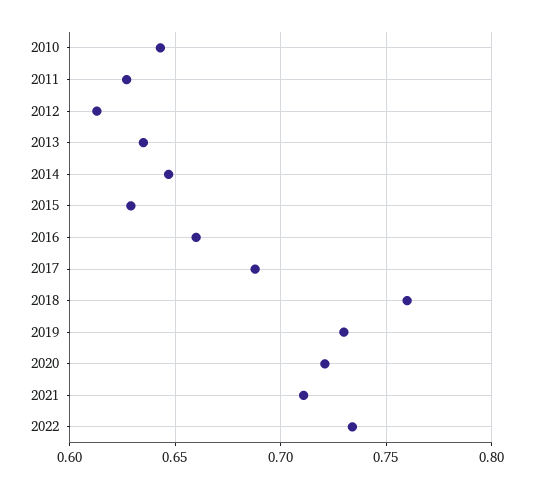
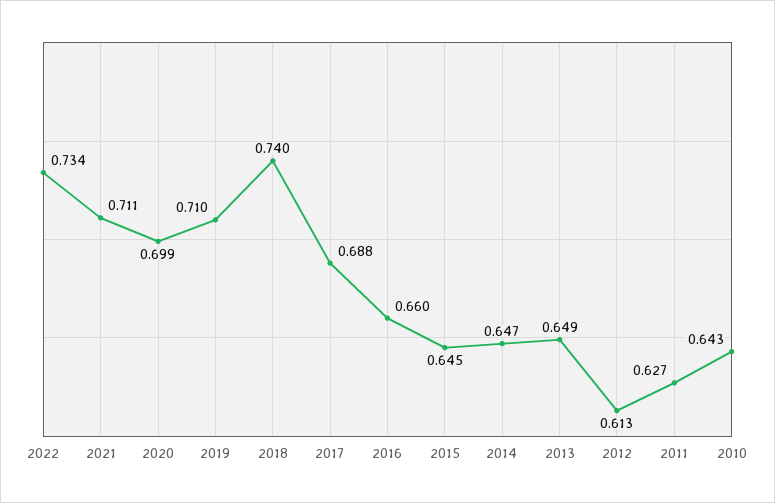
  {
    "2010": 0.643,
    "2011": 0.627,
    "2012": 0.613,
-   "2013": 0.635,
+   "2013": 0.649,
    "2014": 0.647,
-   "2015": 0.63,
+   "2015": 0.645,
    "2016": 0.66,
    "2017": 0.688,
-   "2018": 0.76,
+   "2018": 0.74,
-   "2019": 0.73,
+   "2019": 0.71,
-   "2020": 0.72,
+   "2020": 0.699,
    "2021": 0.711,
    "2022": 0.734
  }

